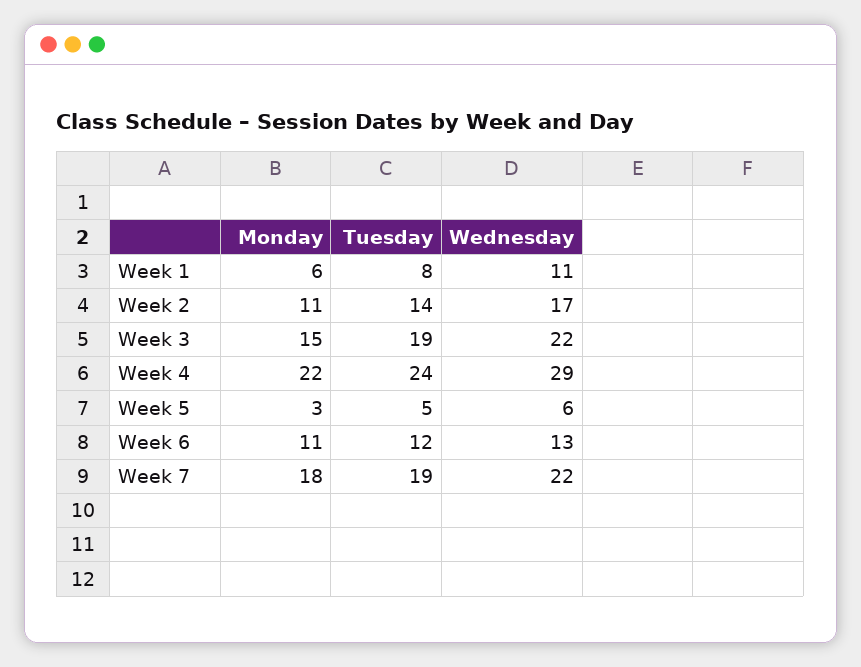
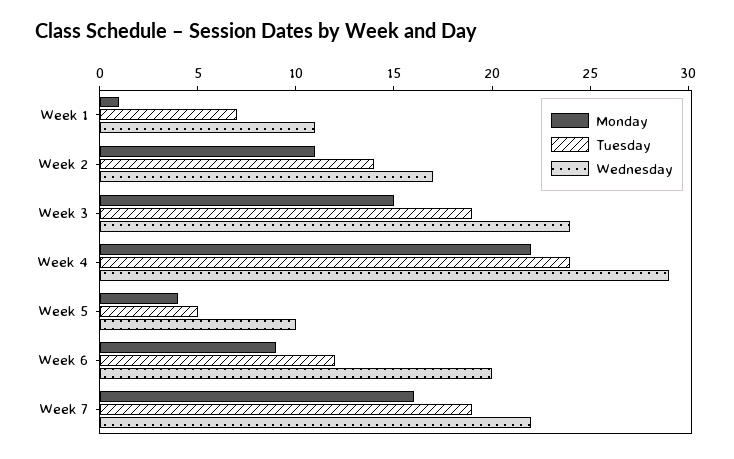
  {
    "Monday": {
-     "Week 1": 6,
+     "Week 1": 1,
      "Week 2": 11,
      "Week 3": 15,
      "Week 4": 22,
-     "Week 5": 3,
+     "Week 5": 4,
-     "Week 6": 11,
+     "Week 6": 9,
-     "Week 7": 18
+     "Week 7": 16
    },
    "Tuesday": {
-     "Week 1": 8,
+     "Week 1": 7,
      "Week 2": 14,
      "Week 3": 19,
      "Week 4": 24,
      "Week 5": 5,
      "Week 6": 12,
      "Week 7": 19
    },
    "Wednesday": {
      "Week 1": 11,
      "Week 2": 17,
-     "Week 3": 22,
+     "Week 3": 24,
      "Week 4": 29,
-     "Week 5": 6,
+     "Week 5": 10,
-     "Week 6": 13,
+     "Week 6": 20,
      "Week 7": 22
    }
  }

